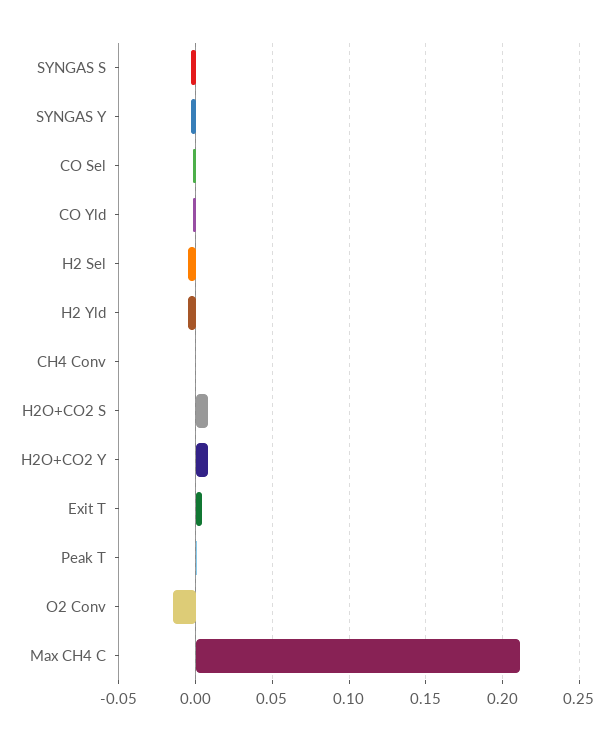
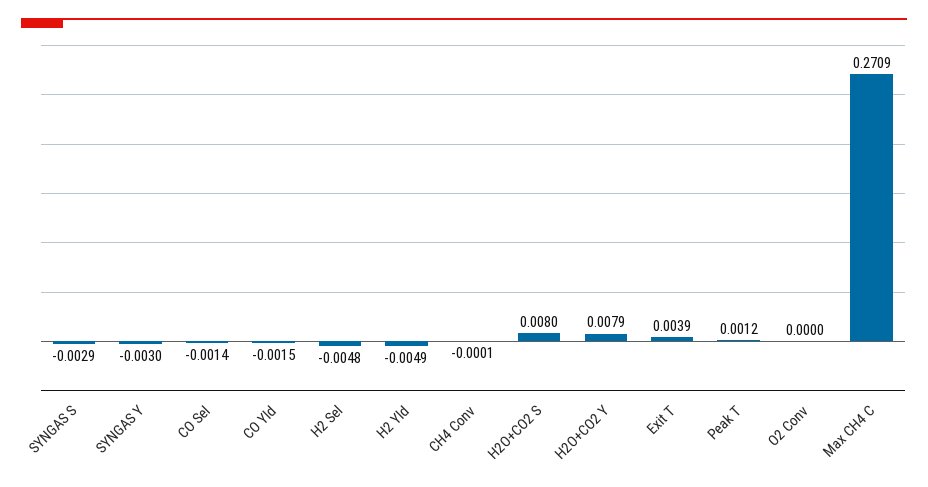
  {
    "SYNGAS S": -0.0029,
    "SYNGAS Y": -0.003,
    "CO Sel": -0.0014,
    "CO Yld": -0.0015,
    "H2 Sel": -0.0048,
    "H2 Yld": -0.0049,
    "CH4 Conv": -0.0001,
    "H2O+CO2 S": 0.008,
    "H2O+CO2 Y": 0.0079,
    "Exit T": 0.0039,
    "Peak T": 0.0012,
-   "O2 Conv": -0.015,
+   "O2 Conv": 0,
-   "Max CH4 C": 0.21
+   "Max CH4 C": 0.2709
  }

